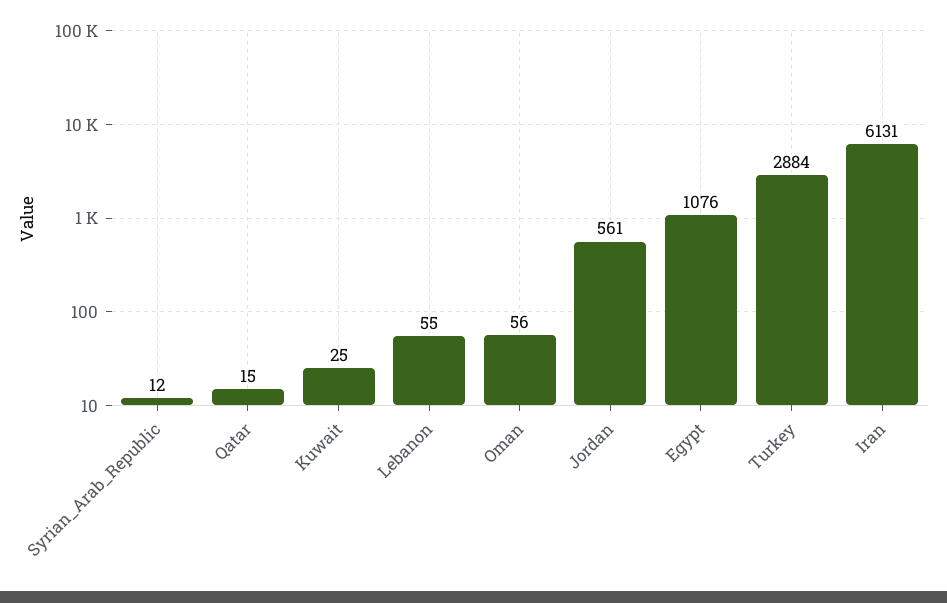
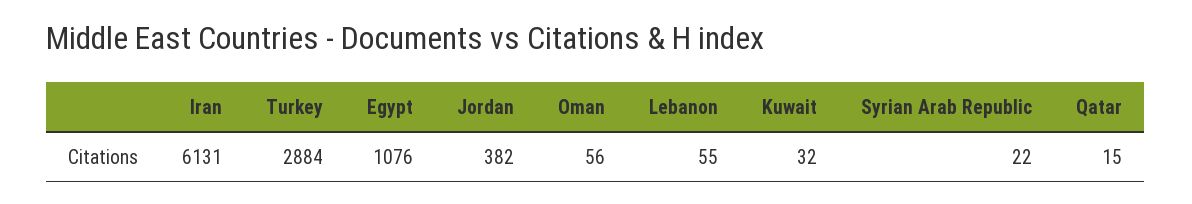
  {
-   "Syrian_Arab_Republic": 12,
+   "Syrian_Arab_Republic": 22,
    "Qatar": 15,
-   "Kuwait": 25,
+   "Kuwait": 32,
    "Lebanon": 55,
    "Oman": 56,
-   "Jordan": 561,
+   "Jordan": 382,
    "Egypt": 1076,
    "Turkey": 2884,
    "Iran": 6131
  }

